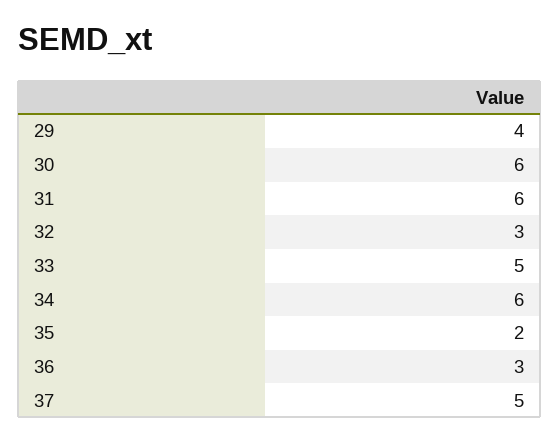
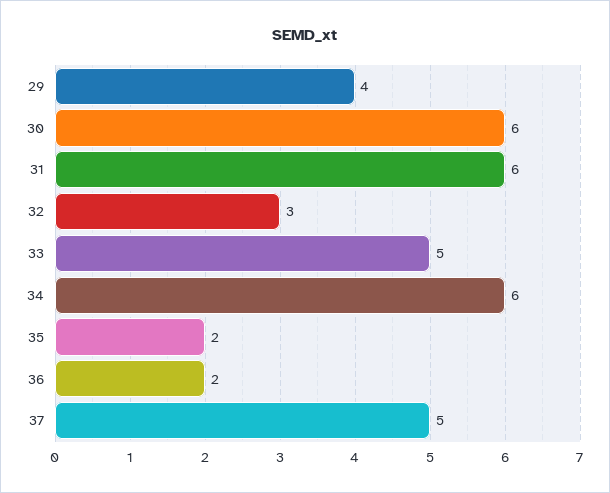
  {
    "29": 4,
    "30": 6,
    "31": 6,
    "32": 3,
    "33": 5,
    "34": 6,
    "35": 2,
-   "36": 3,
+   "36": 2,
    "37": 5
  }

